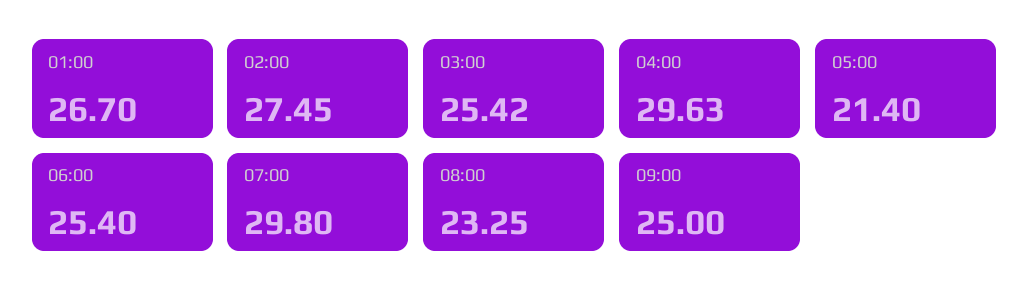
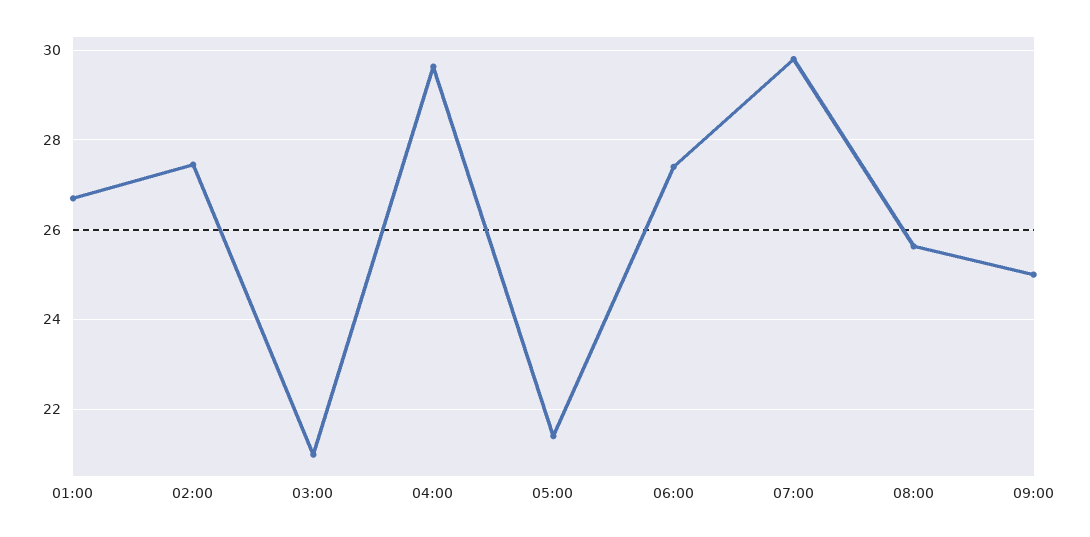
  {
    "01:00": 26.7,
    "02:00": 27.45,
-   "03:00": 25.42,
+   "03:00": 21,
    "04:00": 29.63,
    "05:00": 21.4,
-   "06:00": 25.4,
+   "06:00": 27.4,
    "07:00": 29.8,
-   "08:00": 23.25,
+   "08:00": 25.6,
    "09:00": 25
  }

